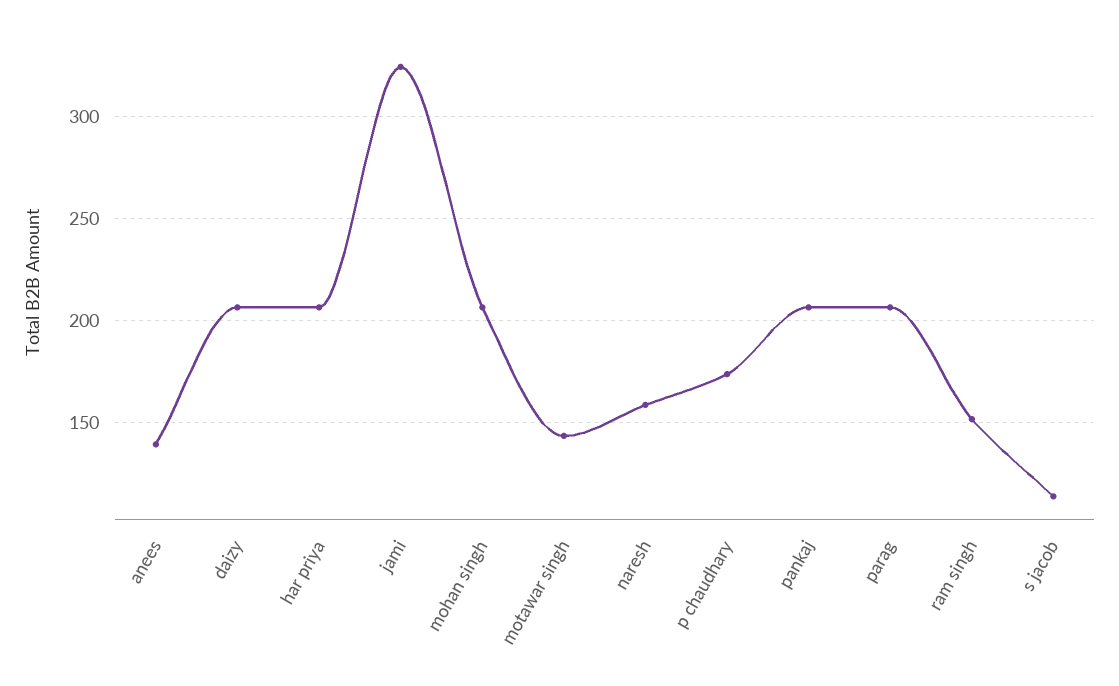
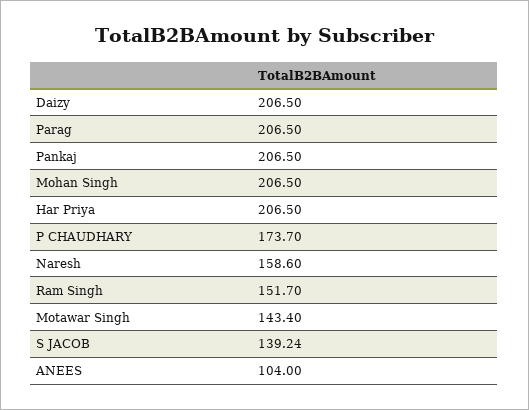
  {
-   "anees": 140,
+   "anees": 104,
    "daizy": 206.5,
    "har priya": 206.5,
-   "jami": 325,
    "mohan singh": 206.5,
    "motawar singh": 143.4,
    "naresh": 158.6,
    "p chaudhary": 173.7,
    "pankaj": 206.5,
    "parag": 206.5,
    "ram singh": 151.7,
-   "s jacob": 115
+   "s jacob": 139.24
  }

